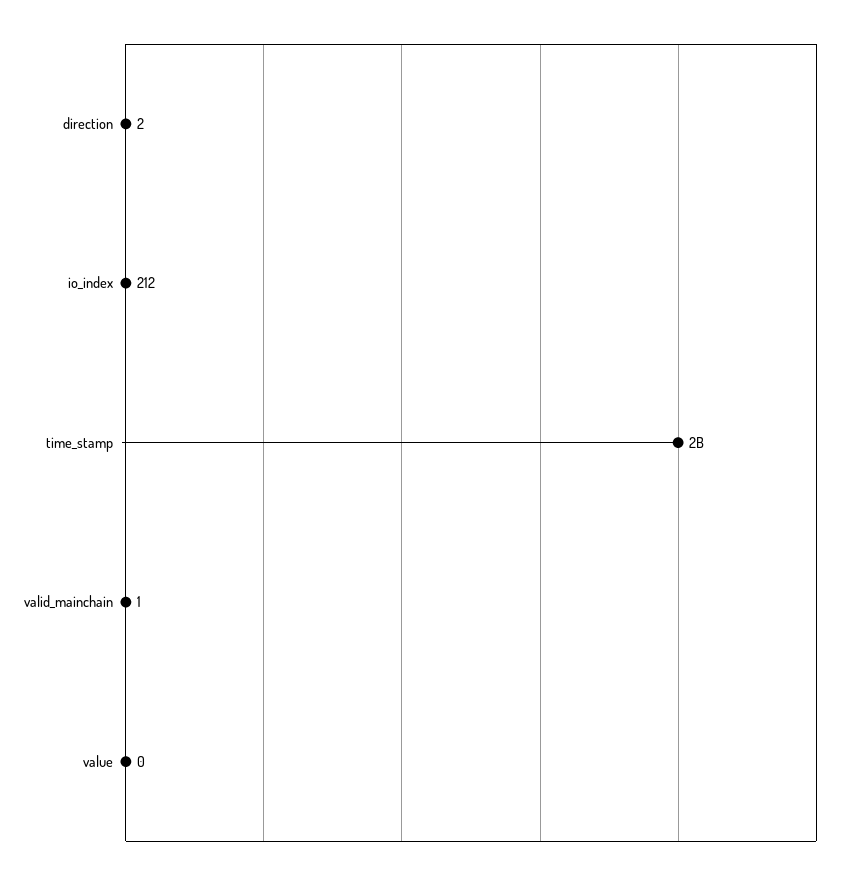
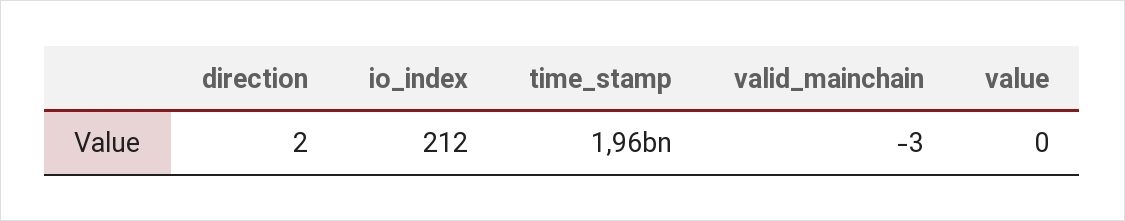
  {
    "direction": 2,
    "io_index": 212,
    "time_stamp": 1960000000,
-   "valid_mainchain": 1,
+   "valid_mainchain": -3,
    "value": 0
  }

